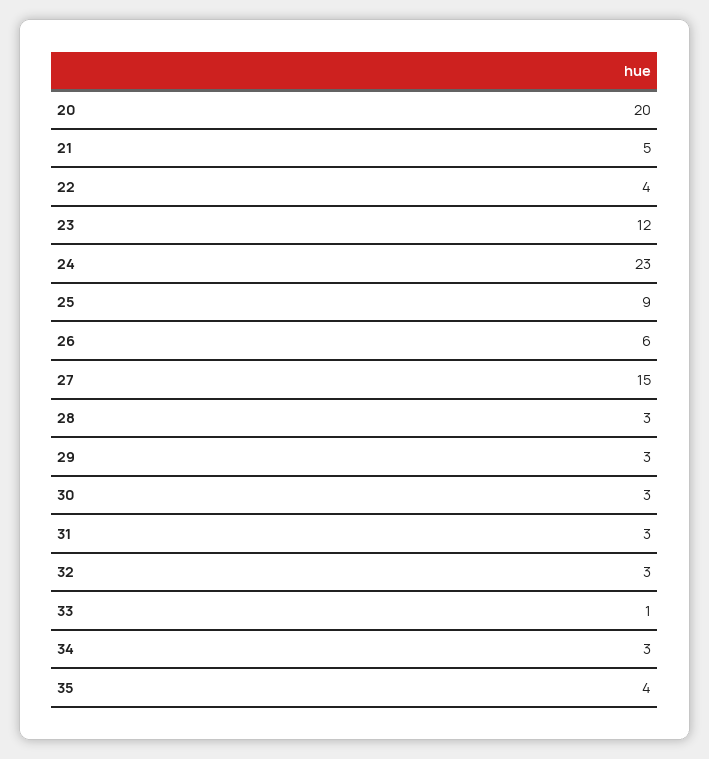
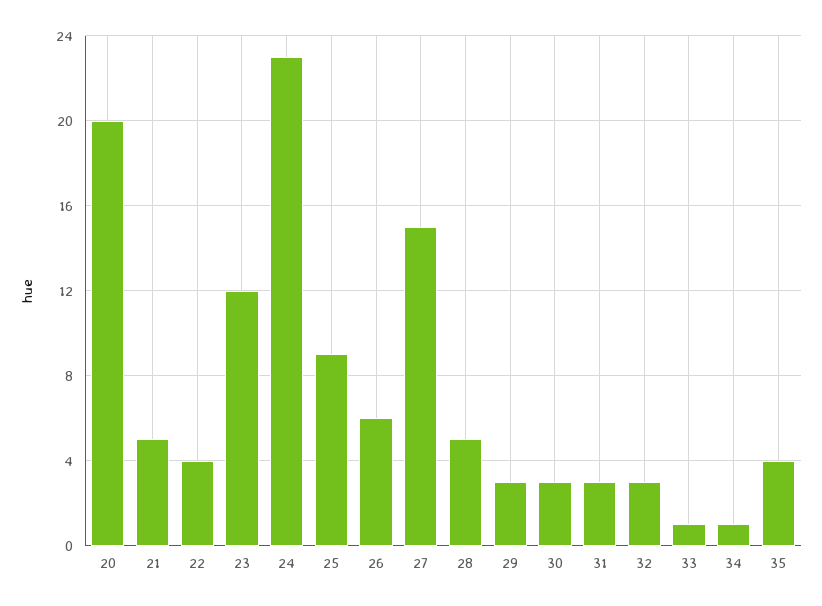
  {
    "20": 20,
    "21": 5,
    "22": 4,
    "23": 12,
    "24": 23,
    "25": 9,
    "26": 6,
    "27": 15,
-   "28": 3,
+   "28": 5,
    "29": 3,
    "30": 3,
    "31": 3,
    "32": 3,
    "33": 1,
-   "34": 3,
+   "34": 1,
    "35": 4
  }

